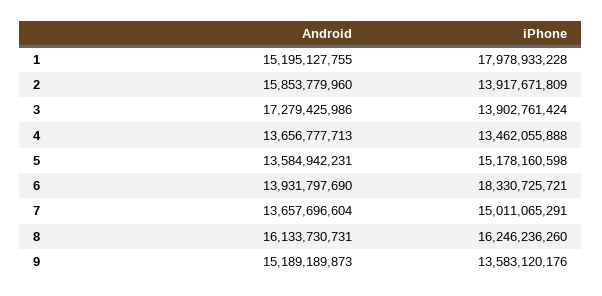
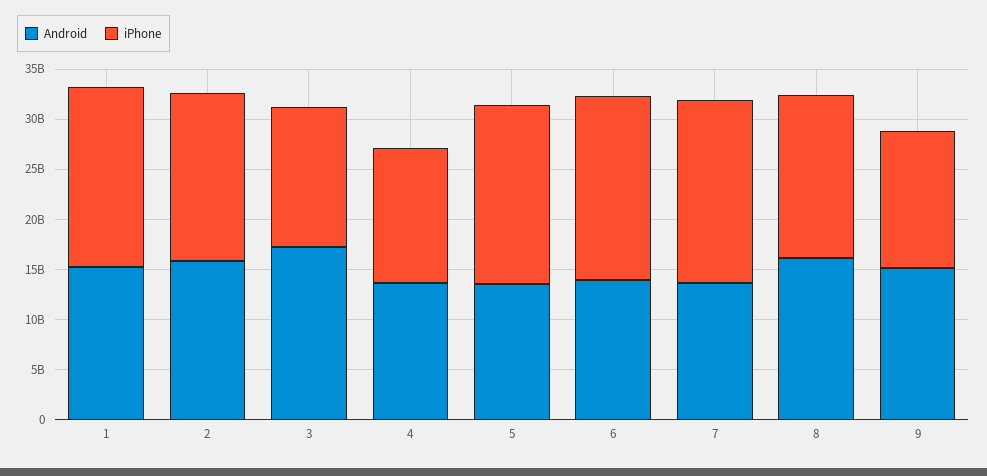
  {
    "Android": {
      "1": 15195127755,
      "2": 15853779960,
      "3": 17279425986,
      "4": 13656777713,
      "5": 13584942231,
      "6": 13931797690,
      "7": 13657696604,
      "8": 16133730731,
      "9": 15189189873
    },
    "iPhone": {
      "1": 17978933228,
-     "2": 13917671809,
+     "2": 17000000000,
      "3": 13902761424,
      "4": 13462055888,
-     "5": 15178160598,
+     "5": 18000000000,
      "6": 18330725721,
-     "7": 15011065291,
+     "7": 18000000000,
      "8": 16246236260,
      "9": 13583120176
    }
  }

